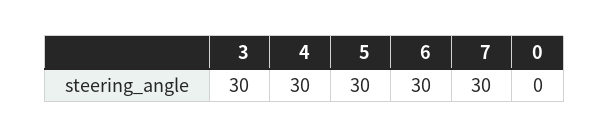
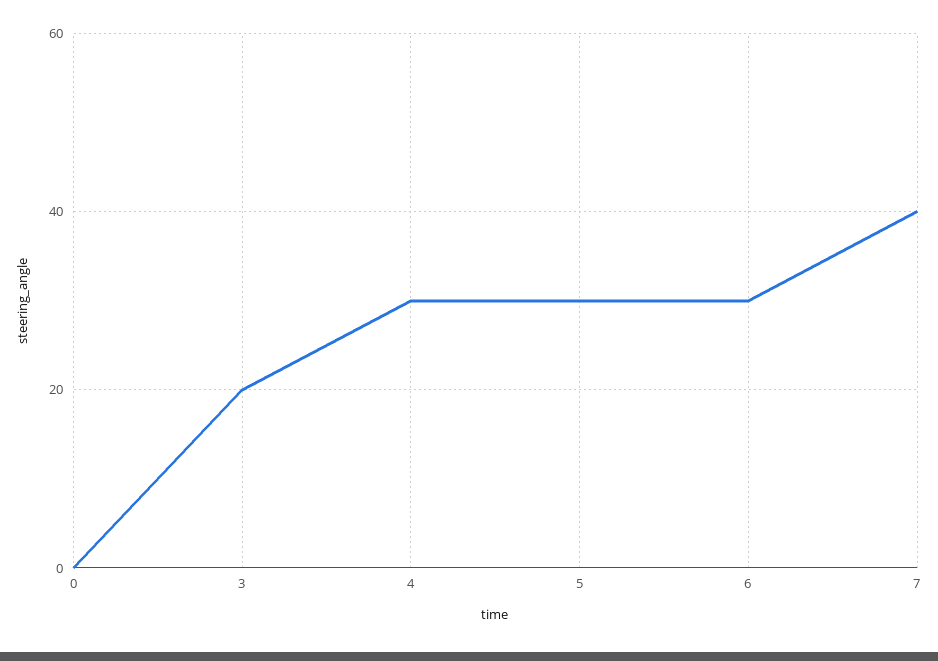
  {
-   "3": 30,
+   "3": 20,
    "4": 30,
    "5": 30,
    "6": 30,
-   "7": 30,
+   "7": 40,
    "0": 0
  }

